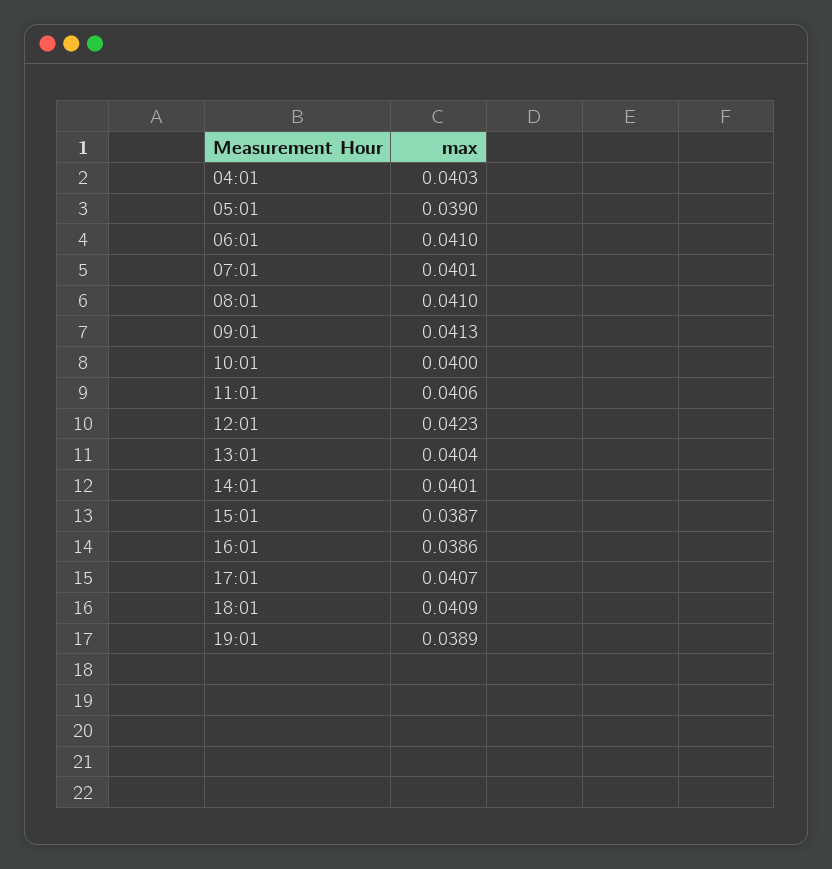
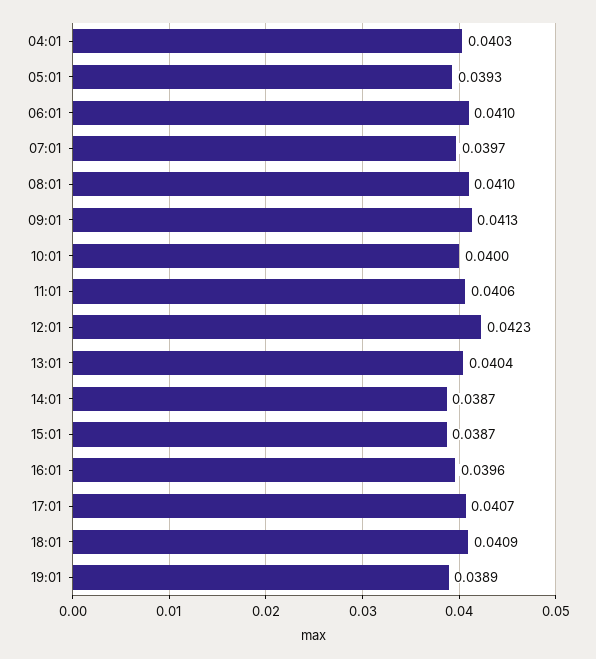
  {
    "04:01": 0.0403,
-   "05:01": 0.039,
+   "05:01": 0.0393,
    "06:01": 0.041,
-   "07:01": 0.0401,
+   "07:01": 0.0397,
    "08:01": 0.041,
    "09:01": 0.0413,
    "10:01": 0.04,
    "11:01": 0.0406,
    "12:01": 0.0423,
    "13:01": 0.0404,
-   "14:01": 0.0401,
+   "14:01": 0.0387,
    "15:01": 0.0387,
-   "16:01": 0.0386,
+   "16:01": 0.0396,
    "17:01": 0.0407,
    "18:01": 0.0409,
    "19:01": 0.0389
  }

